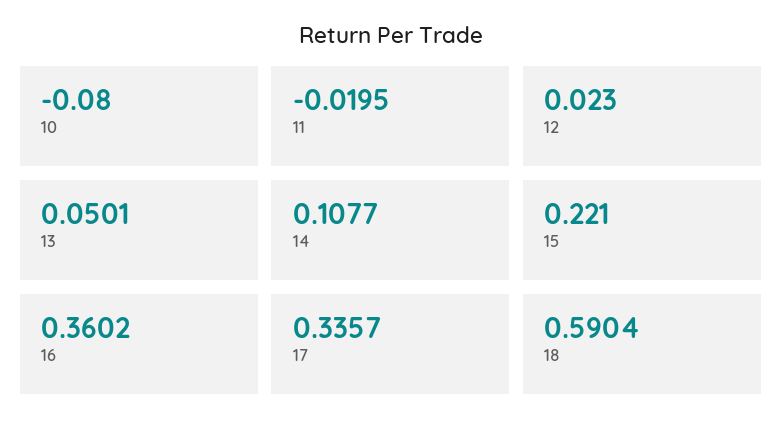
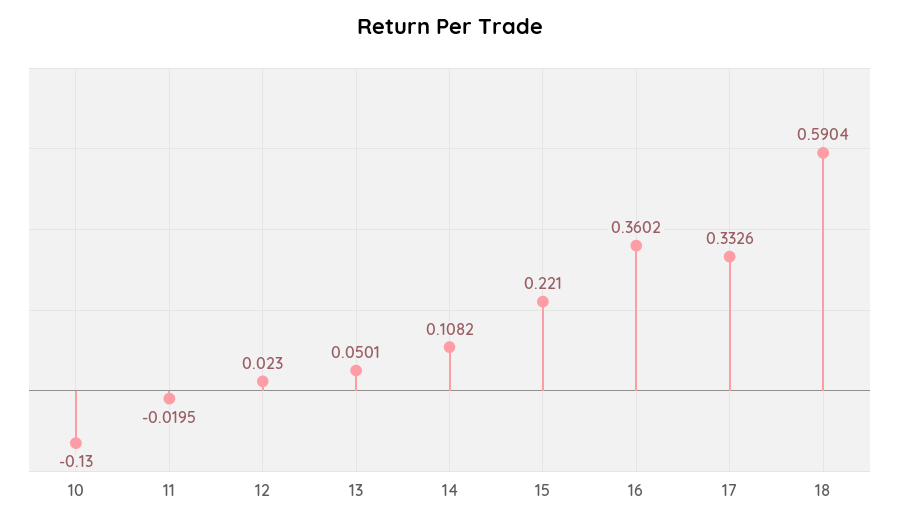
  {
-   "10": -0.08,
+   "10": -0.13,
    "11": -0.0195,
    "12": 0.023,
    "13": 0.0501,
-   "14": 0.1077,
+   "14": 0.1082,
    "15": 0.221,
    "16": 0.3602,
-   "17": 0.3357,
+   "17": 0.3326,
    "18": 0.5904
  }

